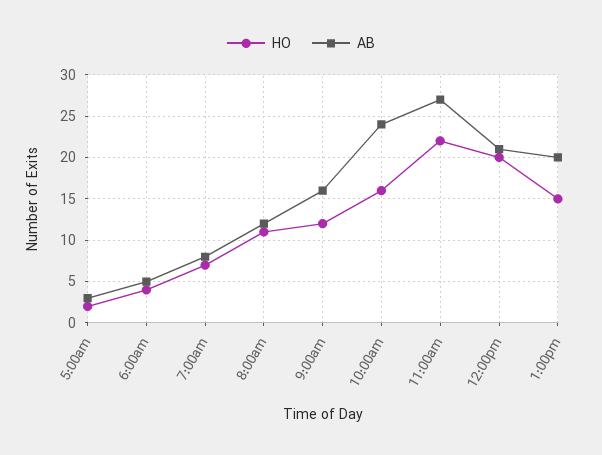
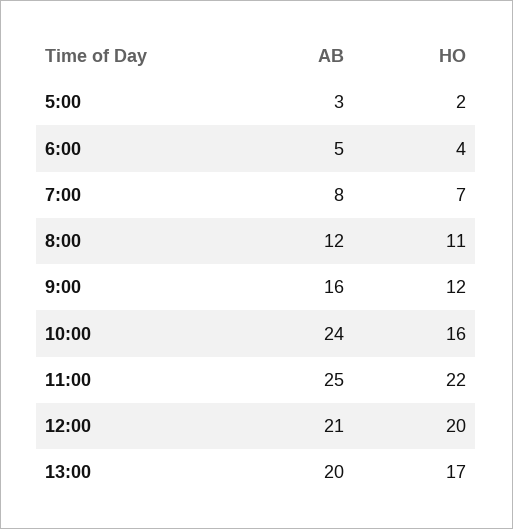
  {
    "HO": {
      "5:00am": 2,
      "6:00am": 4,
      "7:00am": 7,
      "8:00am": 11,
      "9:00am": 12,
      "10:00am": 16,
      "11:00am": 22,
      "12:00pm": 20,
-     "1:00pm": 15
+     "1:00pm": 17
    },
    "AB": {
      "5:00am": 3,
      "6:00am": 5,
      "7:00am": 8,
      "8:00am": 12,
      "9:00am": 16,
      "10:00am": 24,
-     "11:00am": 27,
+     "11:00am": 25,
      "12:00pm": 21,
      "1:00pm": 20
    }
  }

